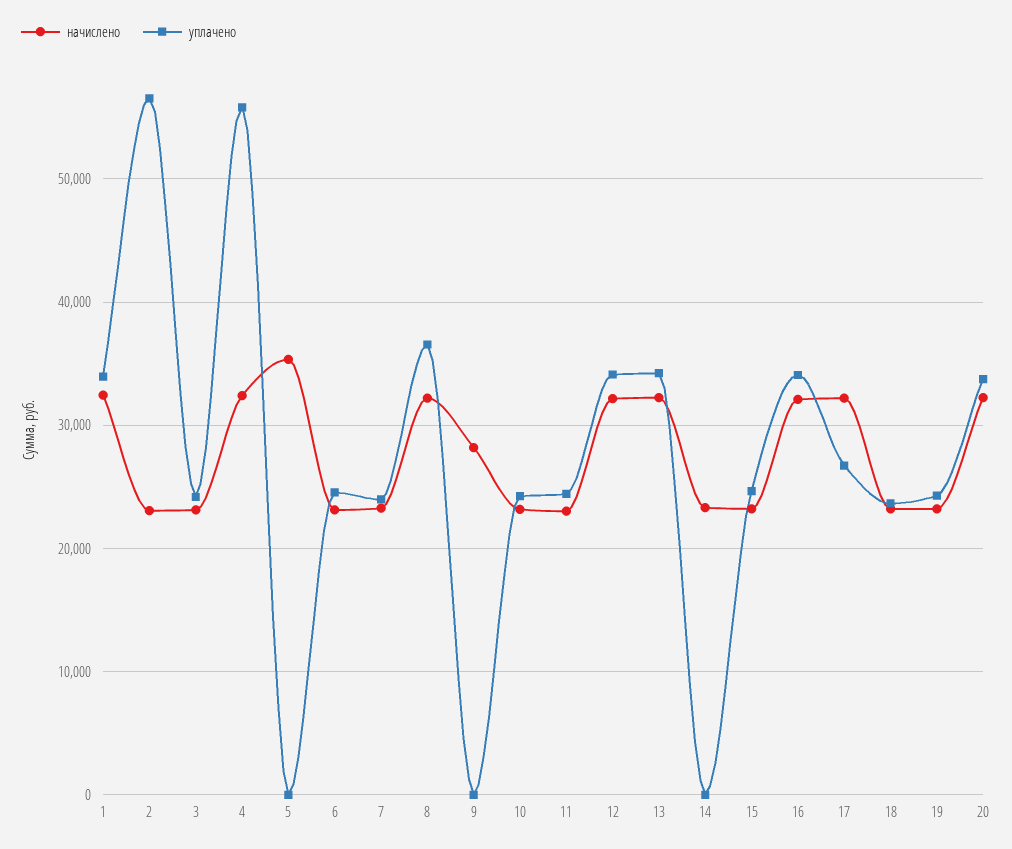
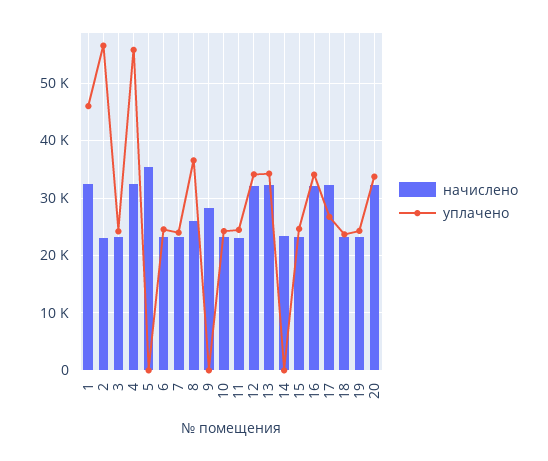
  {
    "начислено": {
      "1": 32000,
      "2": 23000,
      "3": 23000,
      "4": 32000,
      "5": 35000,
      "6": 23000,
      "7": 23000,
-     "8": 32000,
+     "8": 26000,
      "9": 28000,
      "10": 23000,
      "11": 23000,
      "12": 32000,
      "13": 32000,
      "14": 23000,
      "15": 23000,
      "16": 32000,
      "17": 32000,
      "18": 23000,
      "19": 23000,
      "20": 32000
    },
    "уплачено": {
-     "1": 34000,
+     "1": 46000,
      "2": 57000,
      "3": 24000,
      "4": 56000,
      "5": 0,
      "6": 25000,
      "7": 24000,
      "8": 37000,
      "9": 0,
      "10": 24000,
      "11": 24000,
      "12": 34000,
      "13": 34000,
      "14": 0,
      "15": 25000,
      "16": 34000,
      "17": 27000,
      "18": 24000,
      "19": 24000,
      "20": 34000
    }
  }

